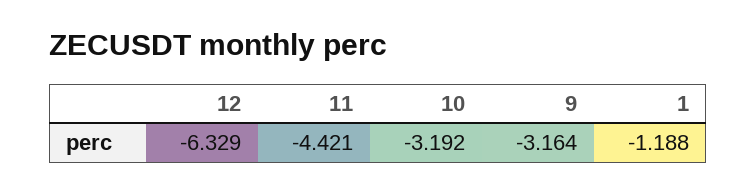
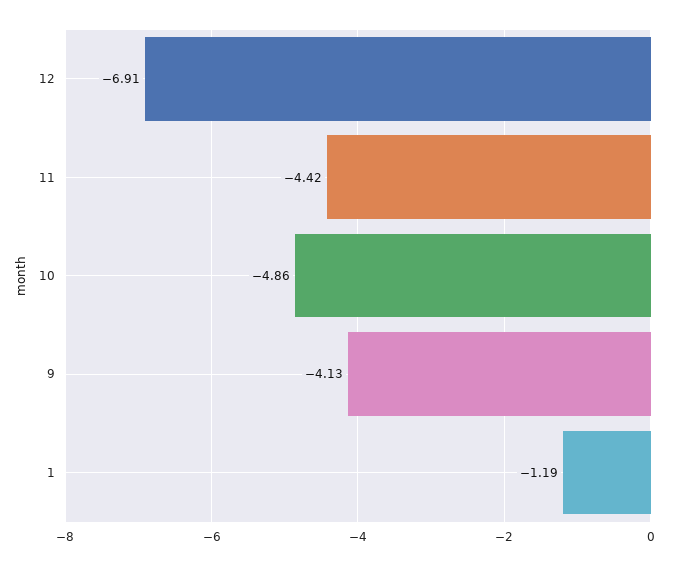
  {
-   "12": -6.329,
+   "12": -6.91,
    "11": -4.421,
-   "10": -3.192,
+   "10": -4.86,
-   "9": -3.164,
+   "9": -4.13,
    "1": -1.188
  }

